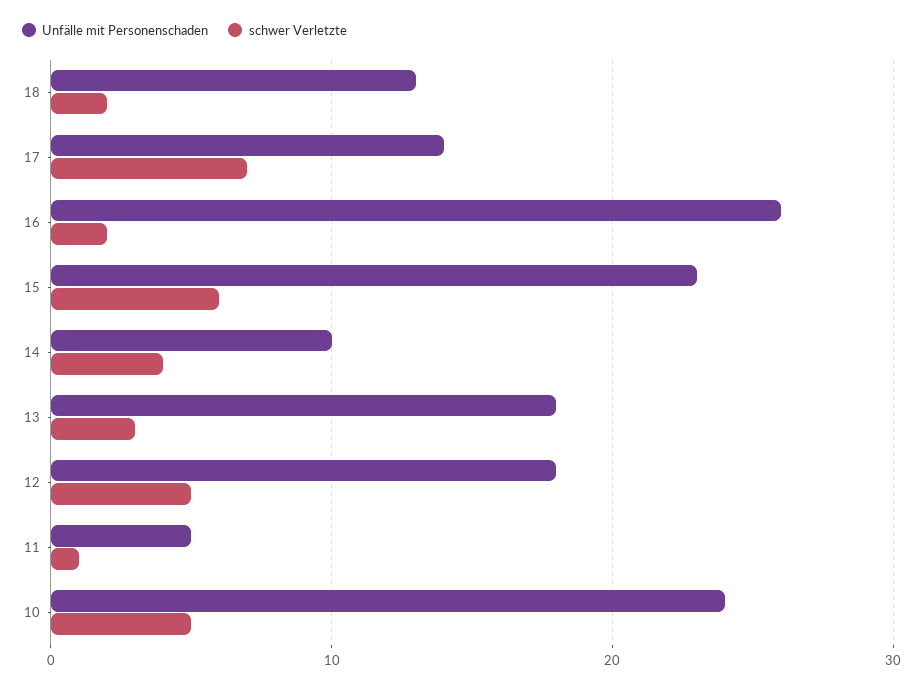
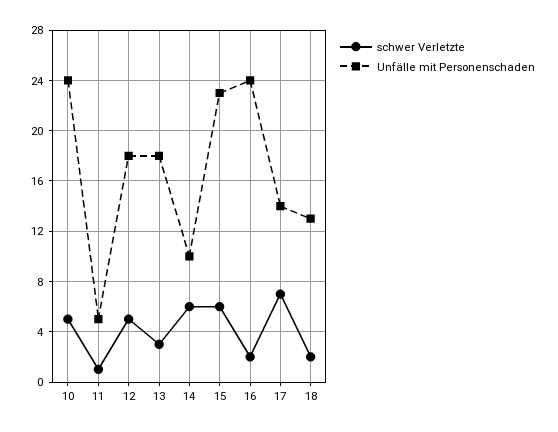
  {
    "Unfälle mit Personenschaden": {
      "18": 13,
      "17": 14,
-     "16": 26,
+     "16": 24,
      "15": 23,
      "14": 10,
      "13": 18,
      "12": 18,
      "11": 5,
      "10": 24
    },
    "schwer Verletzte": {
      "18": 2,
      "17": 7,
      "16": 2,
      "15": 6,
-     "14": 4,
+     "14": 6,
      "13": 3,
      "12": 5,
      "11": 1,
      "10": 5
    }
  }

